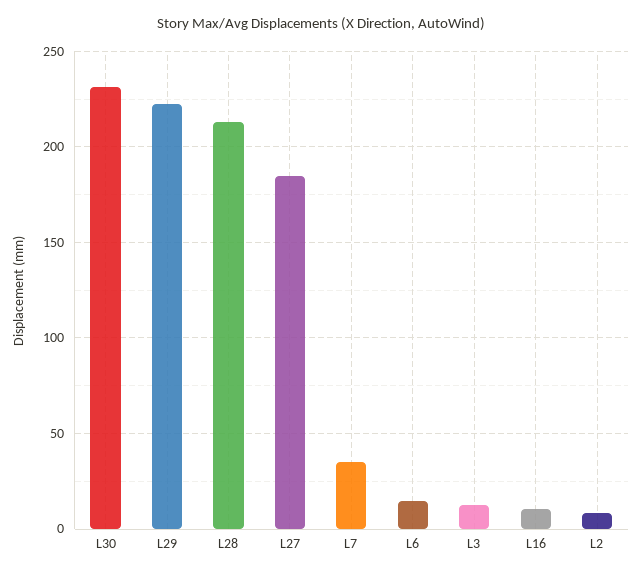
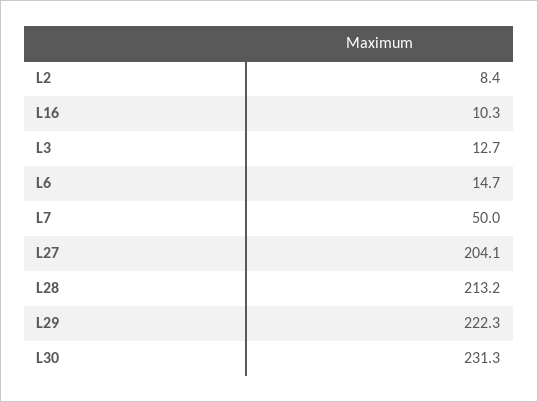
  {
    "L30": 231.3,
    "L29": 222.3,
    "L28": 213.2,
-   "L27": 185,
+   "L27": 204.1,
-   "L7": 35,
+   "L7": 50,
    "L6": 14.7,
    "L3": 12.7,
    "L16": 10.3,
    "L2": 8.4
  }

